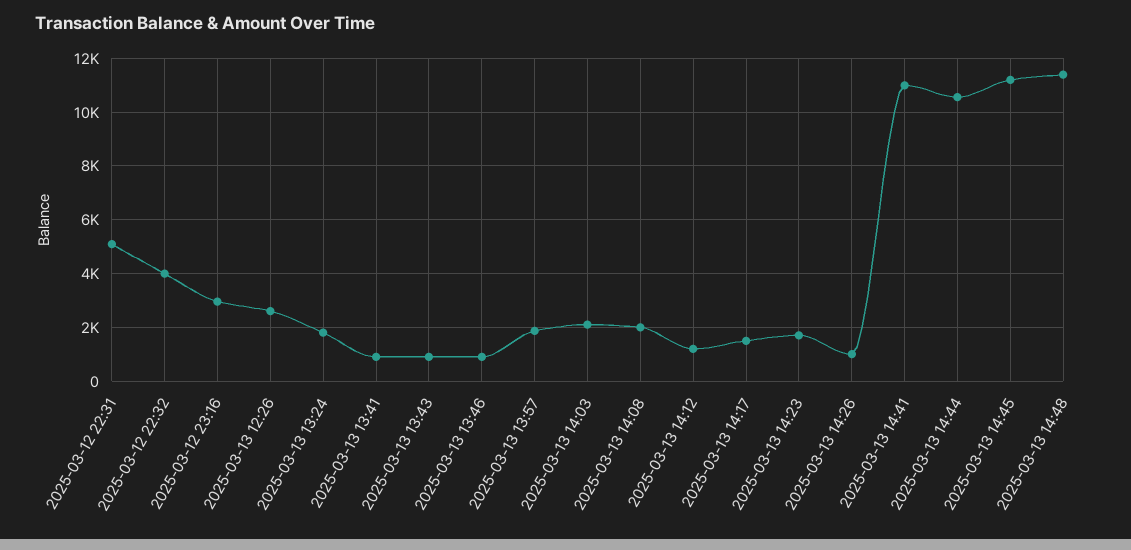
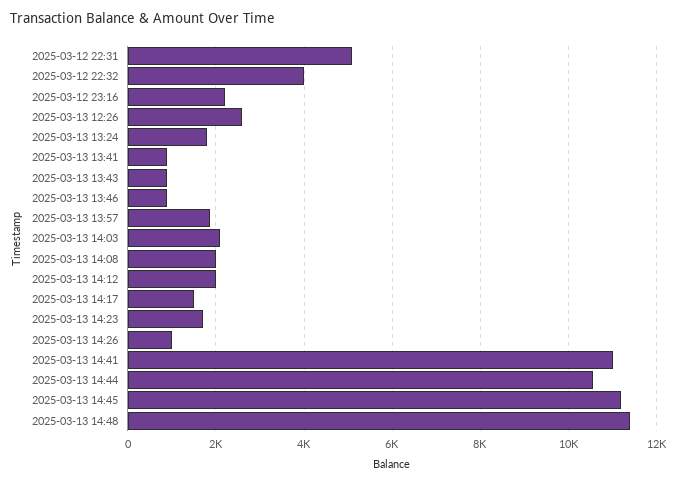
  {
    "2025-03-12 22:31": 5000,
    "2025-03-12 22:32": 4000,
-   "2025-03-12 23:16": 3000,
+   "2025-03-12 23:16": 2200,
    "2025-03-13 12:26": 2600,
    "2025-03-13 13:24": 1800,
    "2025-03-13 13:41": 1000,
    "2025-03-13 13:43": 1000,
    "2025-03-13 13:46": 1000,
    "2025-03-13 13:57": 1800,
    "2025-03-13 14:03": 2200,
    "2025-03-13 14:08": 2000,
-   "2025-03-13 14:12": 1250,
+   "2025-03-13 14:12": 2000,
    "2025-03-13 14:17": 1600,
    "2025-03-13 14:23": 1800,
    "2025-03-13 14:26": 1000,
    "2025-03-13 14:41": 11000,
    "2025-03-13 14:44": 10600,
    "2025-03-13 14:45": 11200,
    "2025-03-13 14:48": 11400
  }

